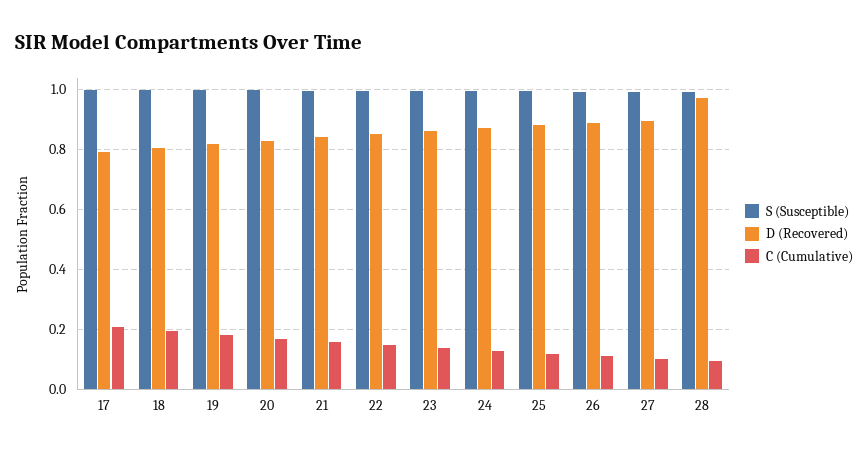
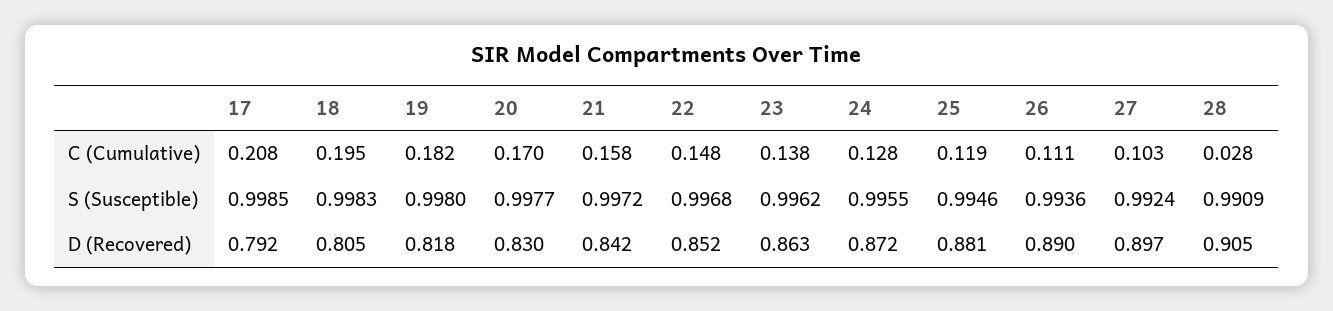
  {
    "S (Susceptible)": {
      "17": 0.9985,
      "18": 0.9983,
      "19": 0.998,
      "20": 0.9977,
      "21": 0.9972,
      "22": 0.9968,
      "23": 0.9962,
      "24": 0.9955,
      "25": 0.9946,
      "26": 0.9936,
      "27": 0.9924,
      "28": 0.9909
    },
    "D (Recovered)": {
      "17": 0.792,
      "18": 0.805,
      "19": 0.818,
      "20": 0.83,
      "21": 0.842,
      "22": 0.852,
      "23": 0.863,
      "24": 0.872,
      "25": 0.881,
      "26": 0.89,
      "27": 0.897,
-     "28": 0.975
+     "28": 0.905
    },
    "C (Cumulative)": {
      "17": 0.208,
      "18": 0.195,
      "19": 0.182,
      "20": 0.17,
      "21": 0.158,
      "22": 0.148,
      "23": 0.138,
      "24": 0.128,
      "25": 0.119,
      "26": 0.111,
      "27": 0.103,
-     "28": 0.1
+     "28": 0.028
    }
  }

